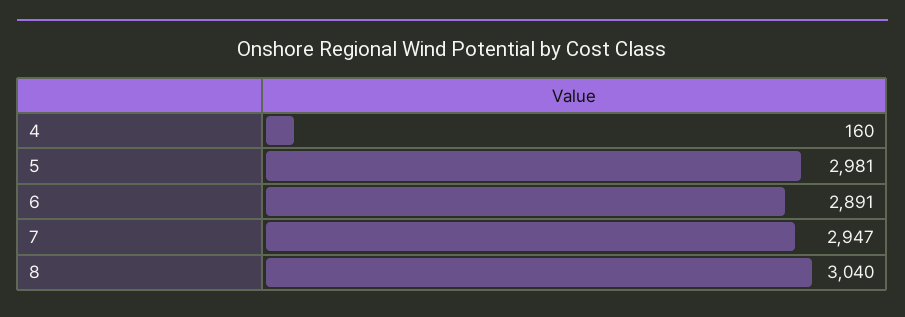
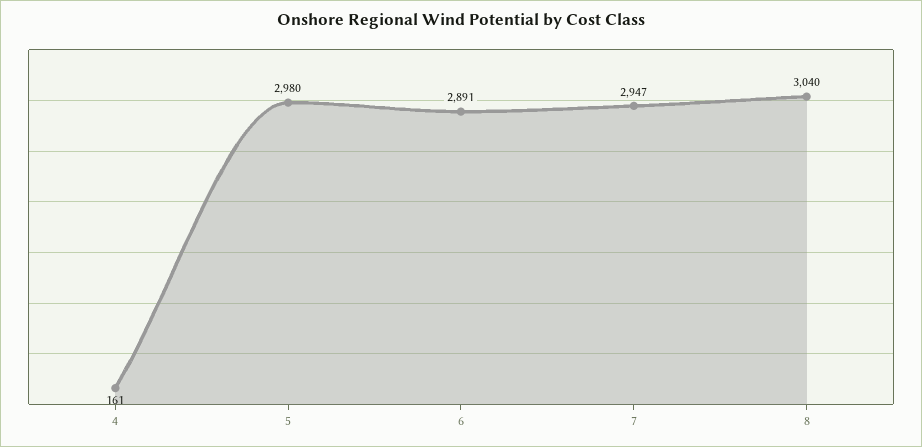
  {
-   "4": 160,
+   "4": 161,
-   "5": 2981,
+   "5": 2980,
    "6": 2891,
    "7": 2947,
    "8": 3040
  }

